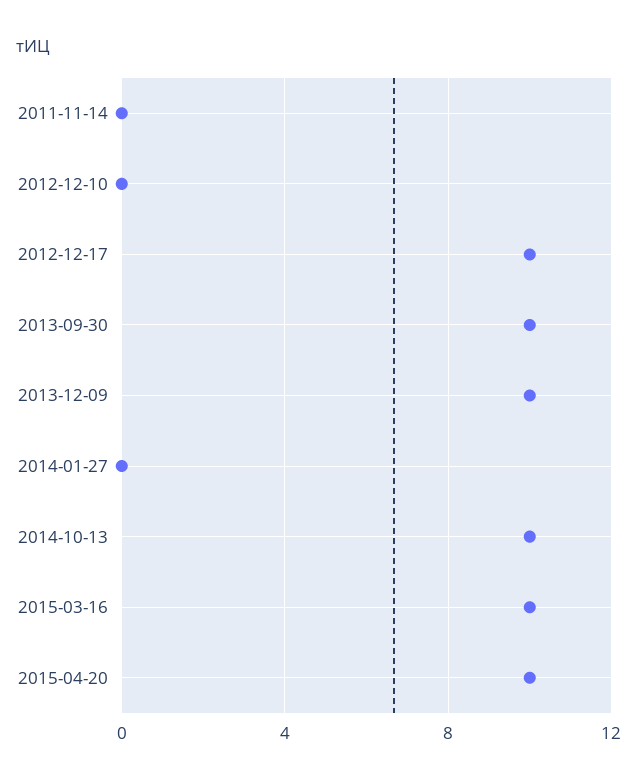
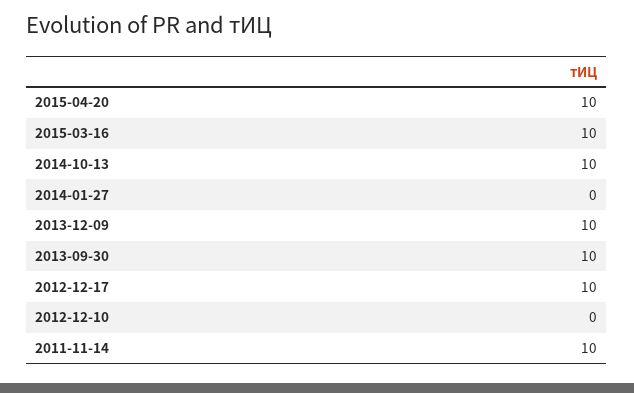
  {
-   "2011-11-14": 0,
+   "2011-11-14": 10,
    "2012-12-10": 0,
    "2012-12-17": 10,
    "2013-09-30": 10,
    "2013-12-09": 10,
    "2014-01-27": 0,
    "2014-10-13": 10,
    "2015-03-16": 10,
    "2015-04-20": 10
  }

